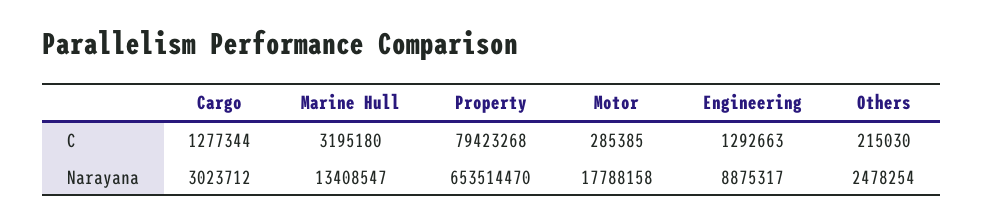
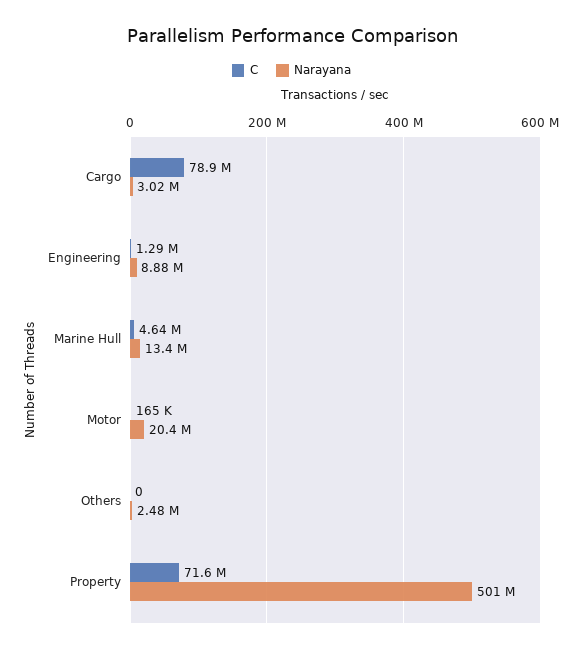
  {
    "C": {
-     "Cargo": 1277344,
+     "Cargo": 78900000,
-     "Marine Hull": 3195180,
+     "Marine Hull": 4640000,
-     "Property": 79423268,
+     "Property": 71600000,
-     "Motor": 285385,
+     "Motor": 165000,
      "Engineering": 1292663,
-     "Others": 215030
+     "Others": 0
    },
    "Narayana": {
      "Cargo": 3023712,
      "Marine Hull": 13408547,
-     "Property": 653514470,
+     "Property": 501000000,
-     "Motor": 17788158,
+     "Motor": 20400000,
      "Engineering": 8875317,
      "Others": 2478254
    }
  }

